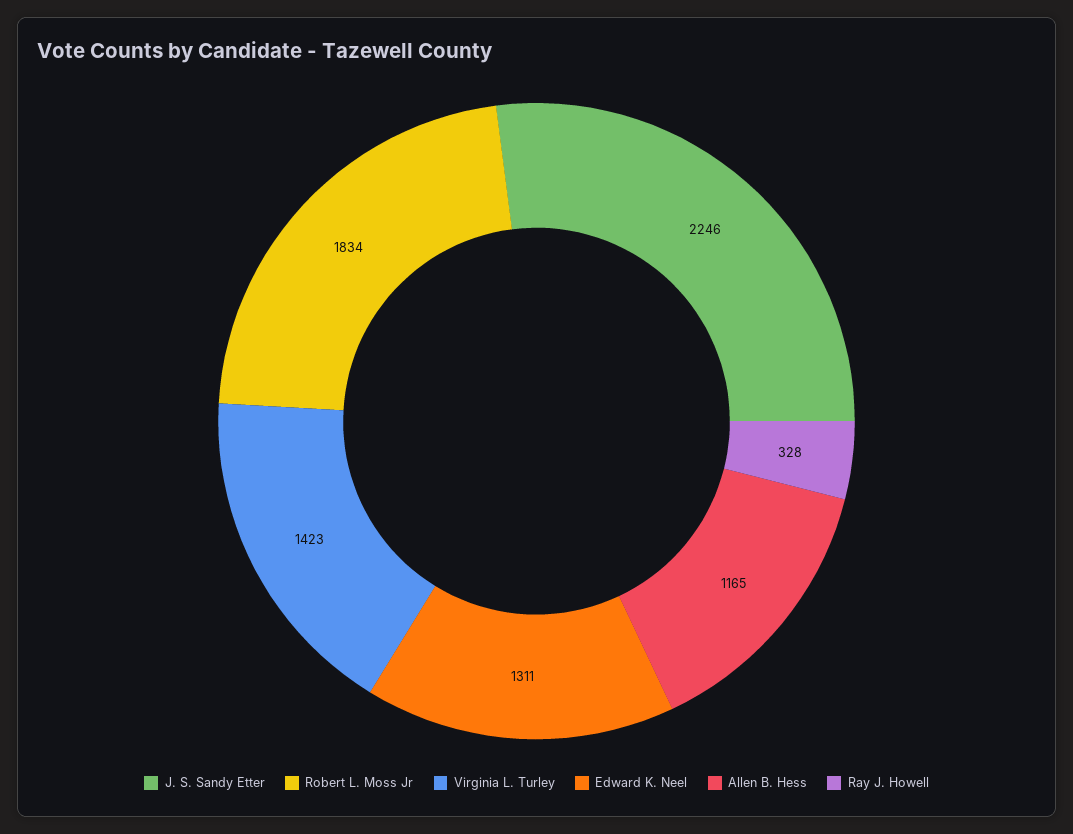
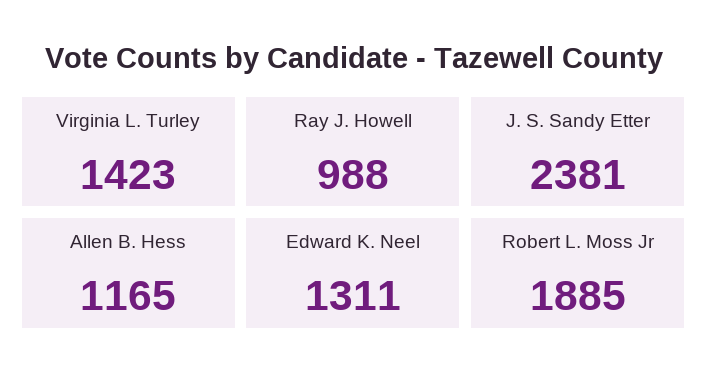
  {
-   "J. S. Sandy Etter": 2246,
+   "J. S. Sandy Etter": 2381,
-   "Robert L. Moss Jr": 1834,
+   "Robert L. Moss Jr": 1885,
    "Virginia L. Turley": 1423,
    "Edward K. Neel": 1311,
    "Allen B. Hess": 1165,
-   "Ray J. Howell": 328
+   "Ray J. Howell": 988
  }

